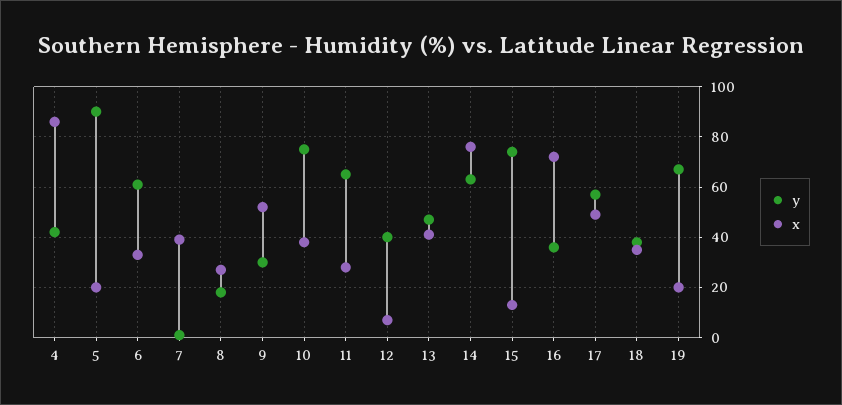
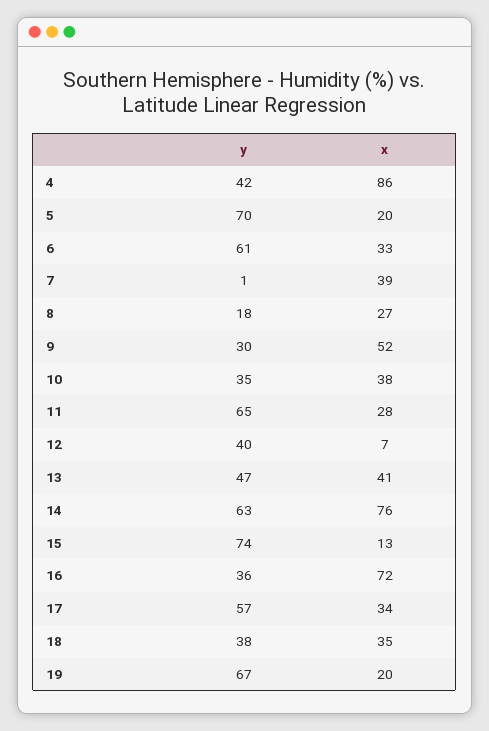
  {
    "y": {
      "4": 42,
-     "5": 90,
+     "5": 70,
      "6": 61,
      "7": 1,
      "8": 18,
      "9": 30,
-     "10": 75,
+     "10": 35,
      "11": 65,
      "12": 40,
      "13": 47,
      "14": 63,
      "15": 74,
      "16": 36,
      "17": 57,
      "18": 38,
      "19": 67
    },
    "x": {
      "4": 86,
      "5": 20,
      "6": 33,
      "7": 39,
      "8": 27,
      "9": 52,
      "10": 38,
      "11": 28,
      "12": 7,
      "13": 41,
      "14": 76,
      "15": 13,
      "16": 72,
-     "17": 50,
+     "17": 34,
      "18": 35,
      "19": 20
    }
  }

